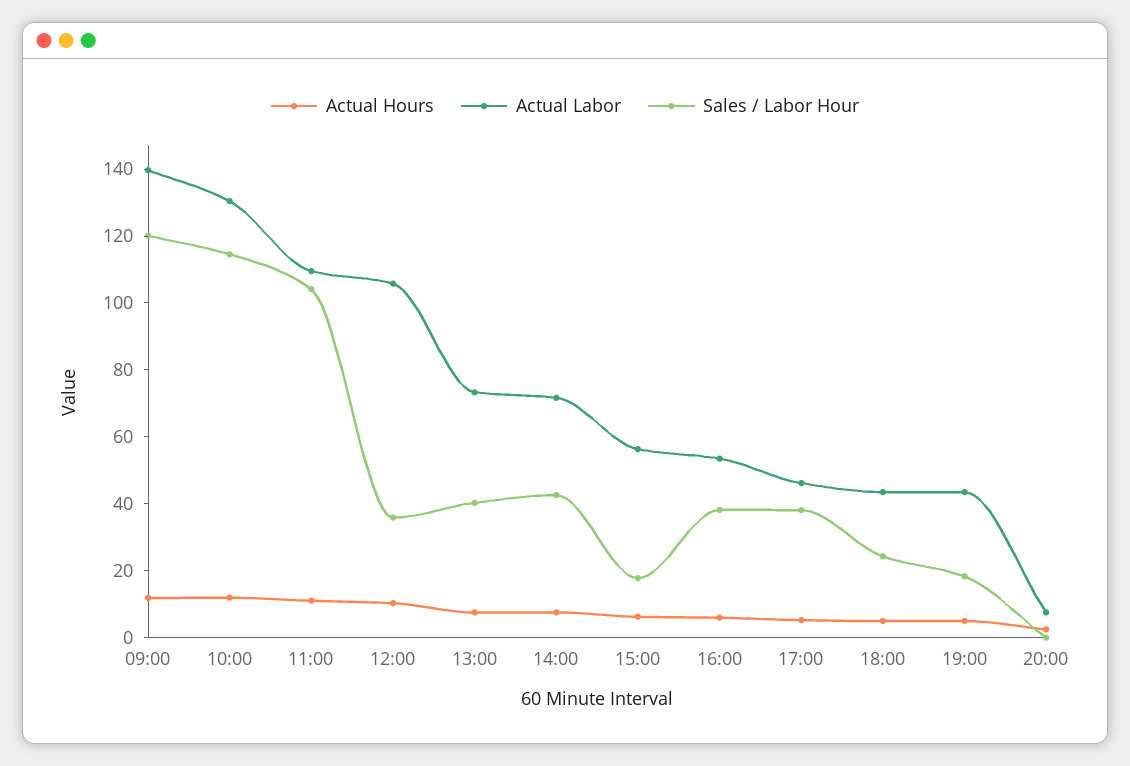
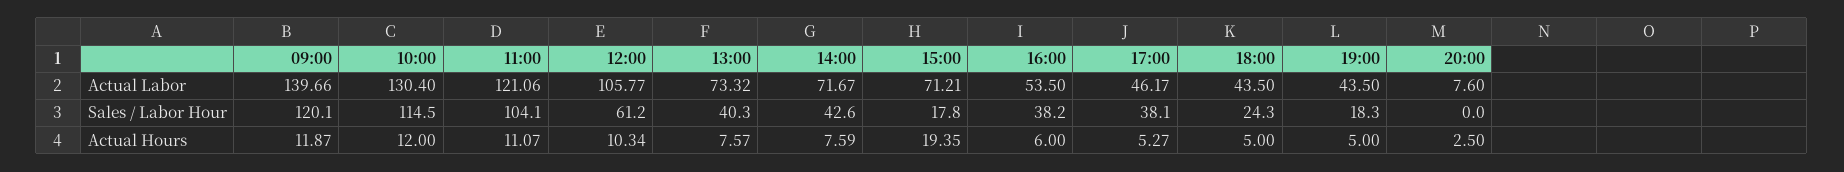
  {
    "Actual Hours": {
      "09:00": 11.87,
      "10:00": 12,
      "11:00": 11.07,
      "12:00": 10.34,
      "13:00": 7.57,
      "14:00": 7.59,
-     "15:00": 5,
+     "15:00": 19.35,
      "16:00": 6,
      "17:00": 5.27,
      "18:00": 5,
      "19:00": 5,
      "20:00": 2.5
    },
    "Actual Labor": {
      "09:00": 139.66,
      "10:00": 130.4,
-     "11:00": 110,
+     "11:00": 121.06,
      "12:00": 105.77,
      "13:00": 73.32,
      "14:00": 71.67,
-     "15:00": 55,
+     "15:00": 71.21,
      "16:00": 53.5,
      "17:00": 46.17,
      "18:00": 43.5,
      "19:00": 43.5,
      "20:00": 7.6
    },
    "Sales / Labor Hour": {
      "09:00": 120.1,
      "10:00": 114.5,
      "11:00": 104.1,
-     "12:00": 35,
+     "12:00": 61.2,
      "13:00": 40.3,
      "14:00": 42.6,
      "15:00": 17.8,
      "16:00": 38.2,
      "17:00": 38.1,
      "18:00": 24.3,
      "19:00": 18.3,
      "20:00": 0
    }
  }

